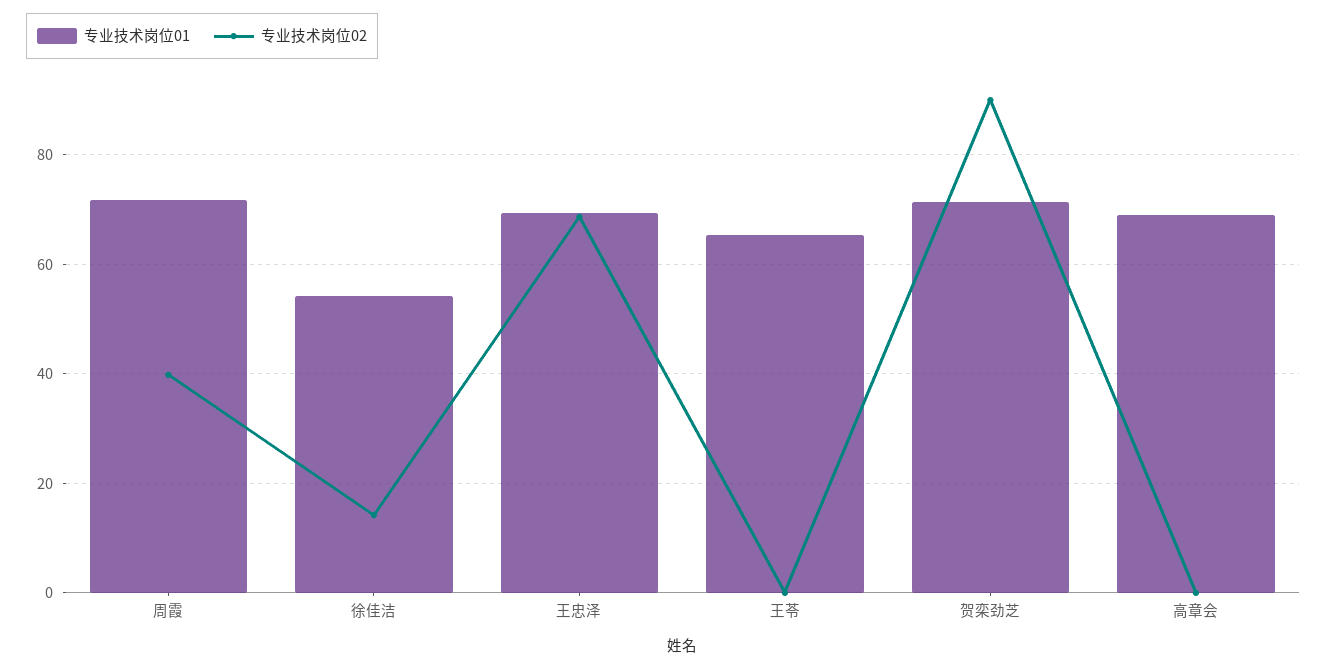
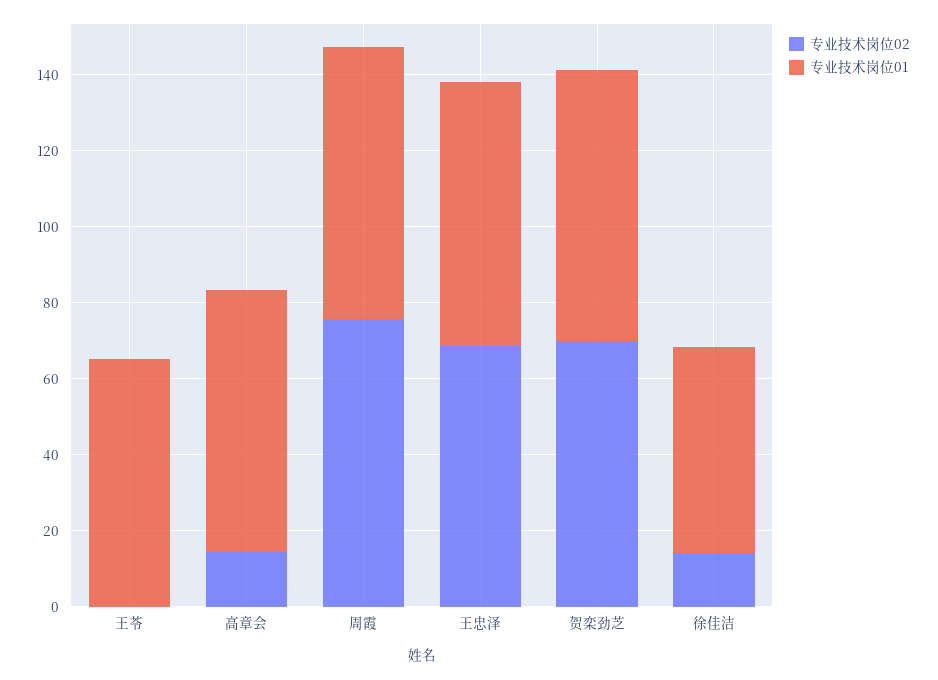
  {
    "专业技术岗位01": {
      "周霞": 72,
      "徐佳洁": 54,
      "王忠泽": 70,
      "王苓": 66,
      "贺栾劲芝": 72,
      "高章会": 70
    },
    "专业技术岗位02": {
-     "周霞": 40,
+     "周霞": 75,
      "徐佳洁": 14,
      "王忠泽": 68,
      "王苓": 0,
-     "贺栾劲芝": 90,
+     "贺栾劲芝": 70,
-     "高章会": 0
+     "高章会": 15
    }
  }

